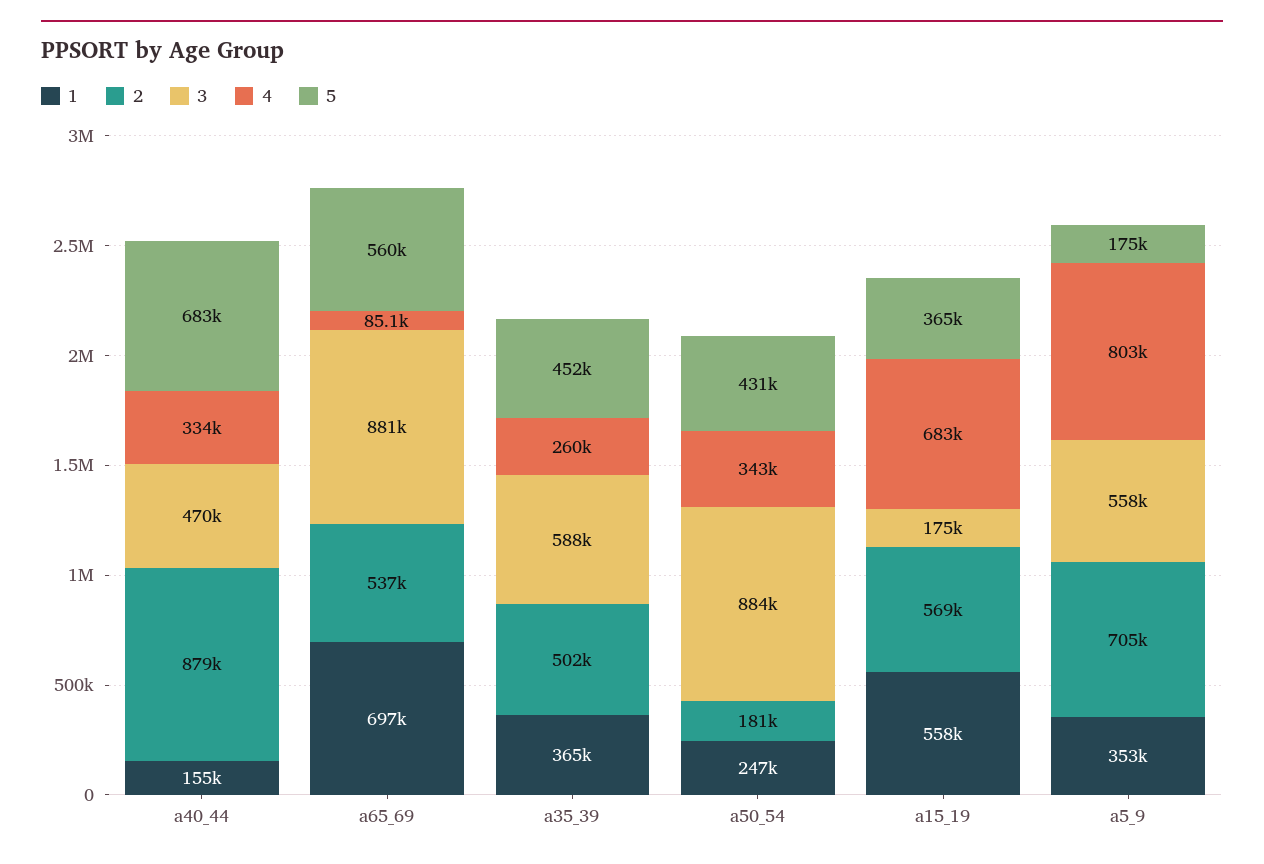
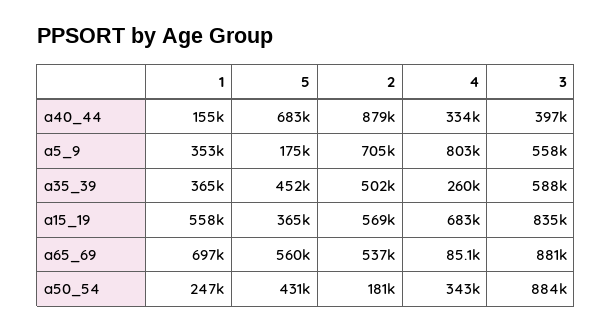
  {
    "1": {
      "a40_44": 155000,
      "a65_69": 697000,
      "a35_39": 365000,
      "a50_54": 247000,
      "a15_19": 558000,
      "a5_9": 353000
    },
    "2": {
      "a40_44": 879000,
      "a65_69": 537000,
      "a35_39": 502000,
      "a50_54": 181000,
      "a15_19": 569000,
      "a5_9": 705000
    },
    "3": {
-     "a40_44": 470000,
+     "a40_44": 397000,
      "a65_69": 881000,
      "a35_39": 588000,
      "a50_54": 884000,
-     "a15_19": 175000,
+     "a15_19": 835000,
      "a5_9": 558000
    },
    "4": {
      "a40_44": 334000,
      "a65_69": 85100,
      "a35_39": 260000,
      "a50_54": 343000,
      "a15_19": 683000,
      "a5_9": 803000
    },
    "5": {
      "a40_44": 683000,
      "a65_69": 560000,
      "a35_39": 452000,
      "a50_54": 431000,
      "a15_19": 365000,
      "a5_9": 175000
    }
  }

